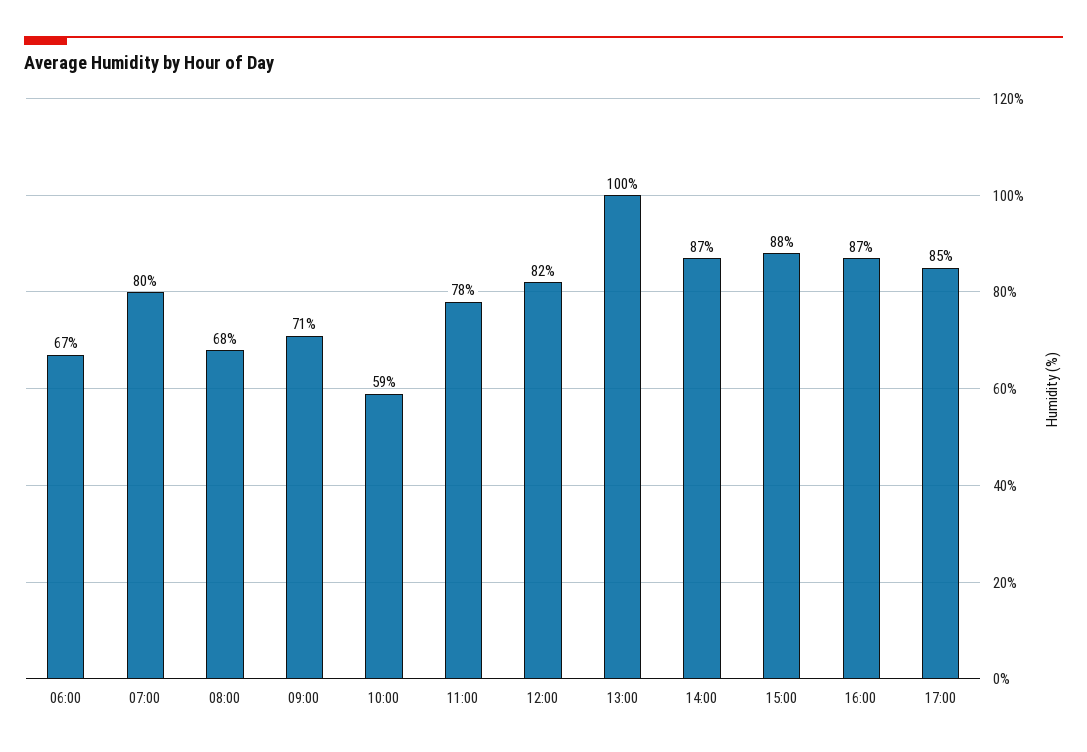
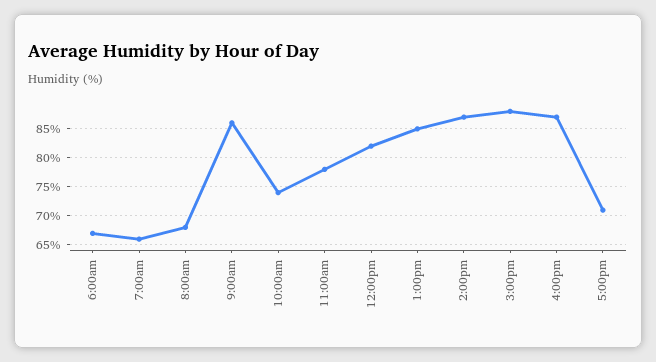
  {
    "06:00": 67,
-   "07:00": 80,
+   "07:00": 65,
    "08:00": 68,
-   "09:00": 71,
+   "09:00": 85,
-   "10:00": 59,
+   "10:00": 75,
    "11:00": 78,
    "12:00": 82,
-   "13:00": 100,
+   "13:00": 85,
    "14:00": 87,
    "15:00": 88,
    "16:00": 87,
-   "17:00": 85
+   "17:00": 70
  }

